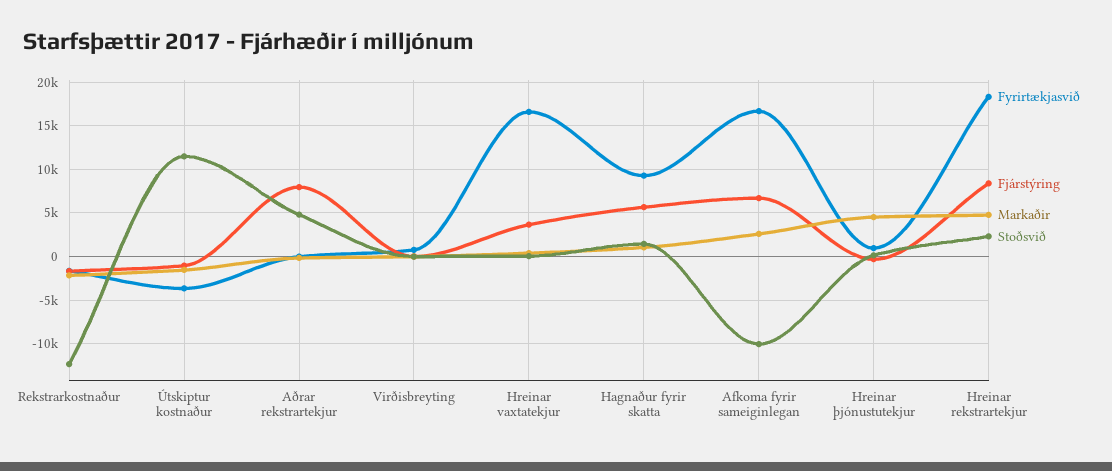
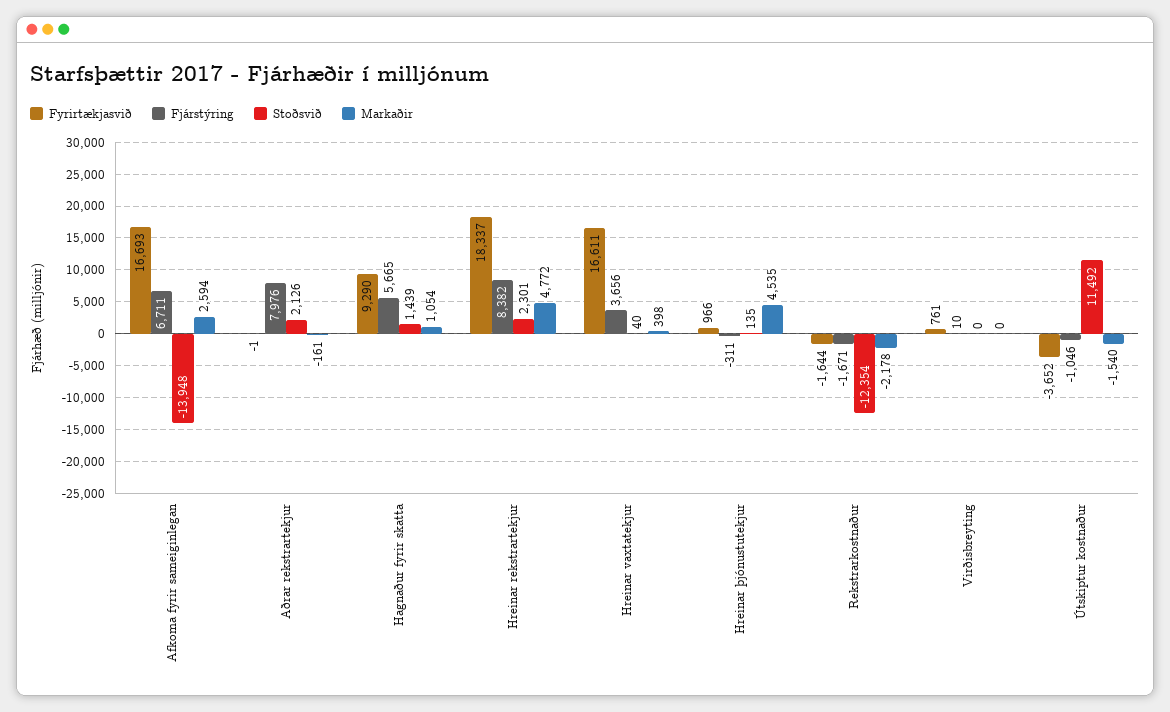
  {
    "Fyrirtækjasvið": {
      "Rekstrarkostnaður": -1644,
      "Útskiptur kostnaður": -3652,
      "Aðrar rekstrartekjur": -1,
      "Virðisbreyting": 761,
      "Hreinar vaxtatekjur": 16611,
      "Hagnaður fyrir skatta": 9290,
      "Afkoma fyrir sameiginlegan": 16693,
      "Hreinar þjónustutekjur": 966,
      "Hreinar rekstrartekjur": 18337
    },
    "Fjárstýring": {
      "Rekstrarkostnaður": -1671,
      "Útskiptur kostnaður": -1046,
      "Aðrar rekstrartekjur": 7976,
      "Virðisbreyting": 10,
      "Hreinar vaxtatekjur": 3656,
      "Hagnaður fyrir skatta": 5665,
      "Afkoma fyrir sameiginlegan": 6711,
      "Hreinar þjónustutekjur": -311,
      "Hreinar rekstrartekjur": 8382
    },
    "Markaðir": {
      "Rekstrarkostnaður": -2178,
      "Útskiptur kostnaður": -1540,
      "Aðrar rekstrartekjur": -161,
      "Virðisbreyting": 0,
      "Hreinar vaxtatekjur": 398,
      "Hagnaður fyrir skatta": 1054,
      "Afkoma fyrir sameiginlegan": 2594,
      "Hreinar þjónustutekjur": 4535,
      "Hreinar rekstrartekjur": 4772
    },
    "Stoðsvið": {
      "Rekstrarkostnaður": -12354,
      "Útskiptur kostnaður": 11492,
-     "Aðrar rekstrartekjur": 5000,
+     "Aðrar rekstrartekjur": 2126,
      "Virðisbreyting": 0,
      "Hreinar vaxtatekjur": 40,
      "Hagnaður fyrir skatta": 1439,
-     "Afkoma fyrir sameiginlegan": -10000,
+     "Afkoma fyrir sameiginlegan": -13948,
      "Hreinar þjónustutekjur": 135,
      "Hreinar rekstrartekjur": 2301
    }
  }

